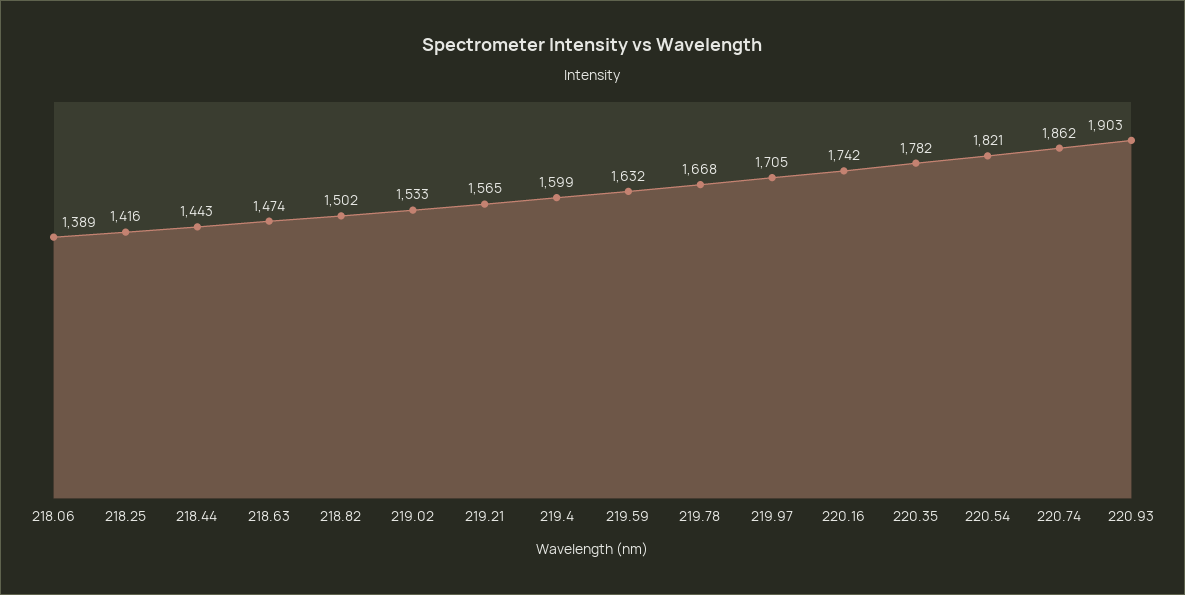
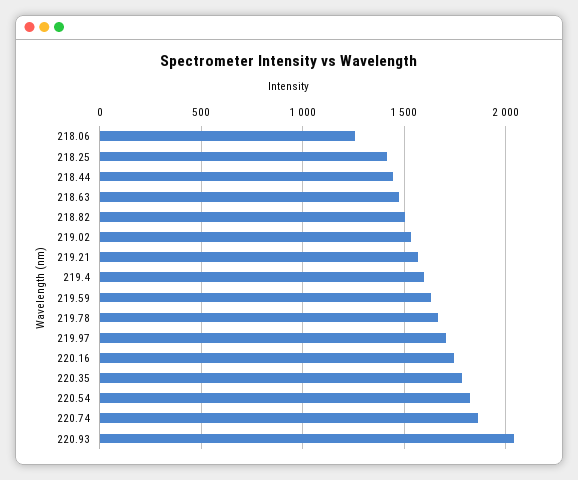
  {
-   "218.06": 1389,
+   "218.06": 1250,
    "218.25": 1416,
    "218.44": 1443,
    "218.63": 1474,
    "218.82": 1502,
    "219.02": 1533,
    "219.21": 1565,
    "219.4": 1599,
    "219.59": 1632,
    "219.78": 1668,
    "219.97": 1705,
    "220.16": 1742,
    "220.35": 1782,
    "220.54": 1821,
    "220.74": 1862,
-   "220.93": 1903
+   "220.93": 2050
  }

